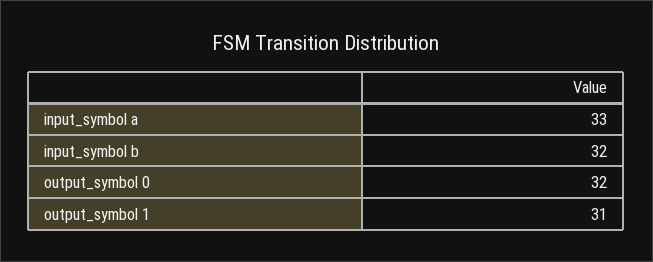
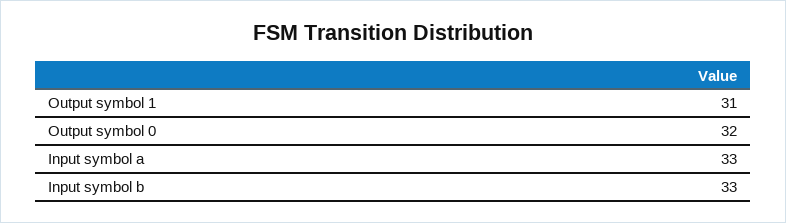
  {
    "input_symbol a": 33,
-   "input_symbol b": 32,
+   "input_symbol b": 33,
    "output_symbol 0": 32,
    "output_symbol 1": 31
  }

